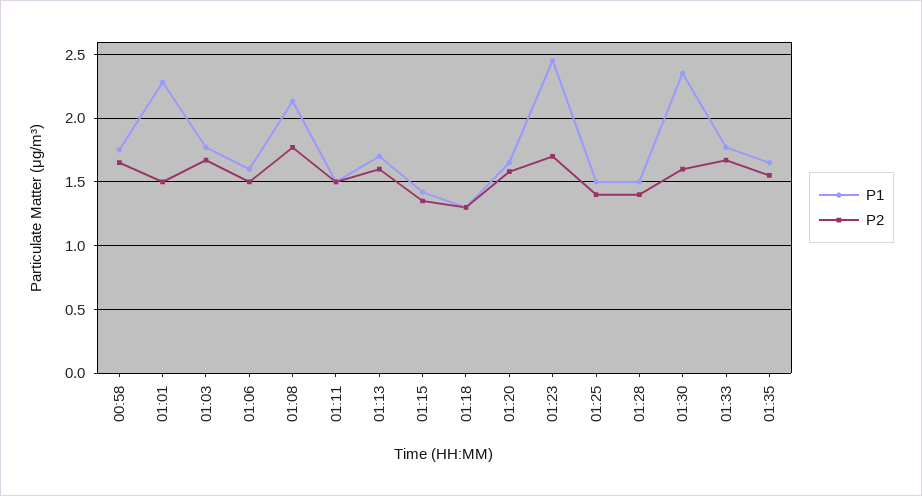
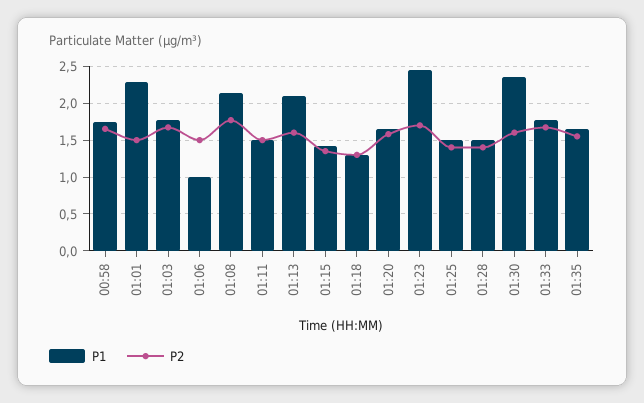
  {
    "P1": {
      "00:58": 1.75,
      "01:01": 2.3,
      "01:03": 1.75,
-     "01:06": 1.6,
+     "01:06": 1,
      "01:08": 2.15,
      "01:11": 1.5,
-     "01:13": 1.7,
+     "01:13": 2.1,
      "01:15": 1.4,
      "01:18": 1.3,
      "01:20": 1.65,
      "01:23": 2.45,
      "01:25": 1.5,
      "01:28": 1.5,
      "01:30": 2.35,
      "01:33": 1.75,
      "01:35": 1.65
    },
    "P2": {
      "00:58": 1.65,
      "01:01": 1.5,
      "01:03": 1.65,
      "01:06": 1.5,
      "01:08": 1.75,
      "01:11": 1.5,
      "01:13": 1.6,
      "01:15": 1.35,
      "01:18": 1.3,
      "01:20": 1.6,
      "01:23": 1.7,
      "01:25": 1.4,
      "01:28": 1.4,
      "01:30": 1.6,
      "01:33": 1.65,
      "01:35": 1.55
    }
  }

